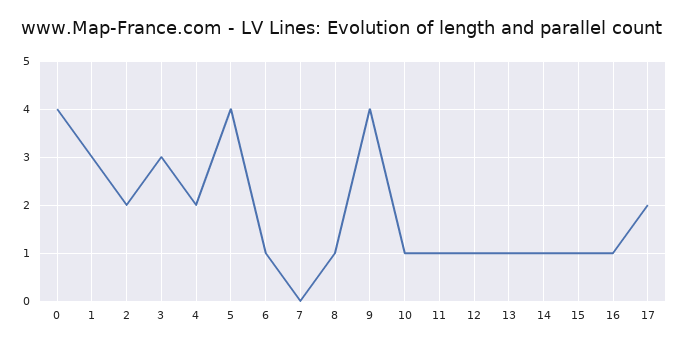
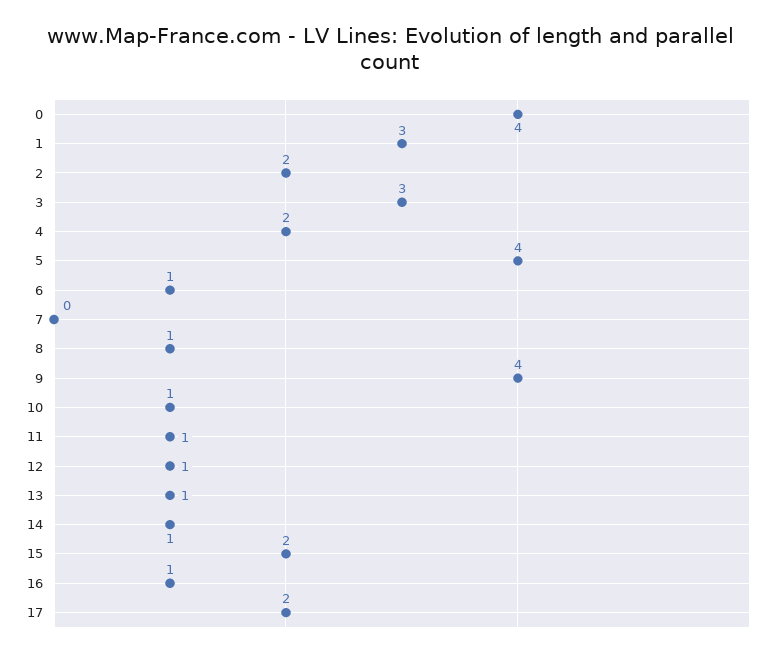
  {
    "0": 4,
    "1": 3,
    "2": 2,
    "3": 3,
    "4": 2,
    "5": 4,
    "6": 1,
    "7": 0,
    "8": 1,
    "9": 4,
    "10": 1,
    "11": 1,
    "12": 1,
    "13": 1,
    "14": 1,
-   "15": 1,
+   "15": 2,
    "16": 1,
    "17": 2
  }

